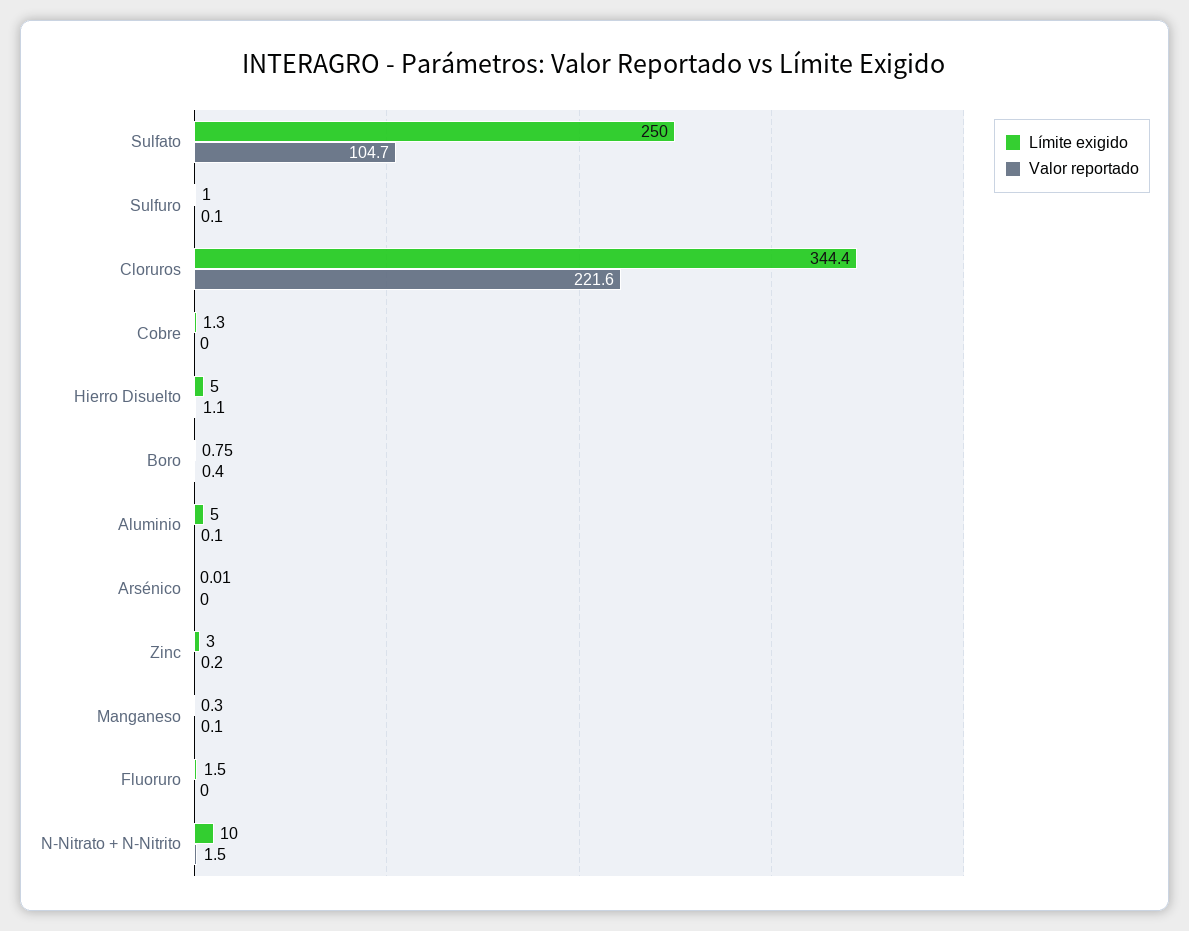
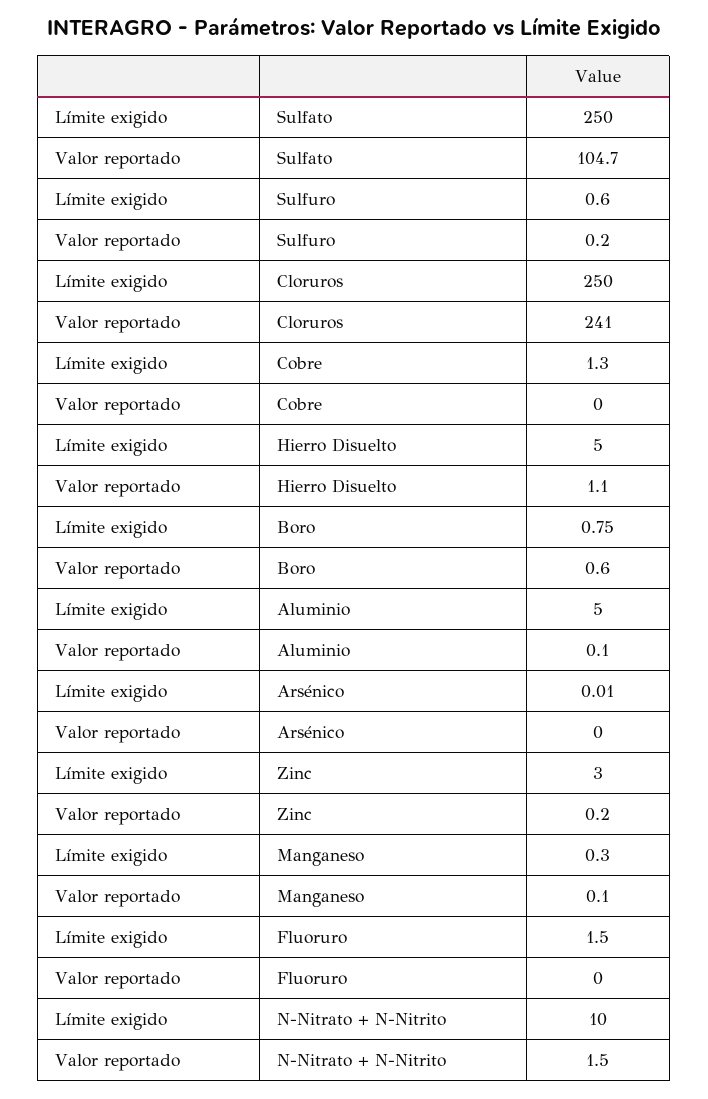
  {
    "Límite exigido": {
      "Sulfato": 250,
-     "Sulfuro": 1,
+     "Sulfuro": 0.6,
-     "Cloruros": 344.4,
+     "Cloruros": 250,
      "Cobre": 1.3,
      "Hierro Disuelto": 5,
      "Boro": 0.75,
      "Aluminio": 5,
      "Arsénico": 0.01,
      "Zinc": 3,
      "Manganeso": 0.3,
      "Fluoruro": 1.5,
      "N-Nitrato + N-Nitrito": 10
    },
    "Valor reportado": {
      "Sulfato": 104.7,
-     "Sulfuro": 0.1,
+     "Sulfuro": 0.2,
-     "Cloruros": 221.6,
+     "Cloruros": 241,
      "Cobre": 0,
      "Hierro Disuelto": 1.1,
-     "Boro": 0.4,
+     "Boro": 0.6,
      "Aluminio": 0.1,
      "Arsénico": 0,
      "Zinc": 0.2,
      "Manganeso": 0.1,
      "Fluoruro": 0,
      "N-Nitrato + N-Nitrito": 1.5
    }
  }

